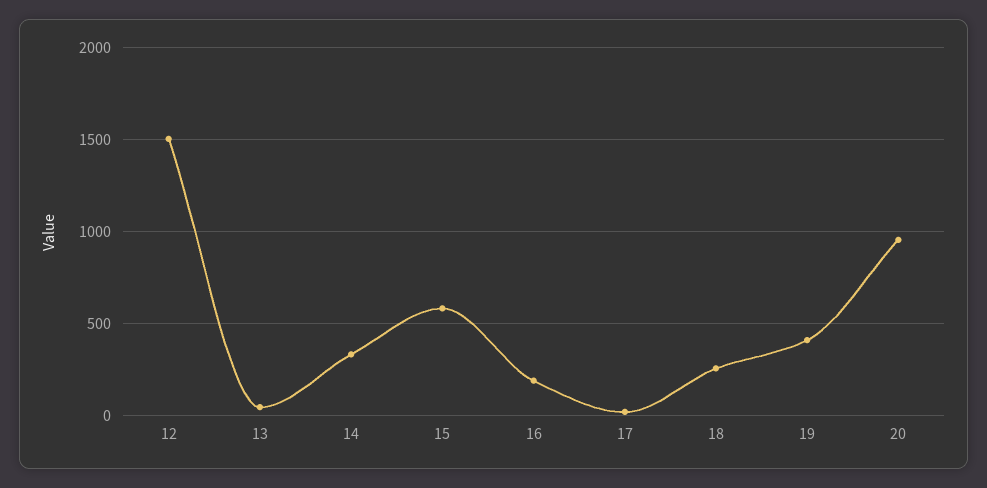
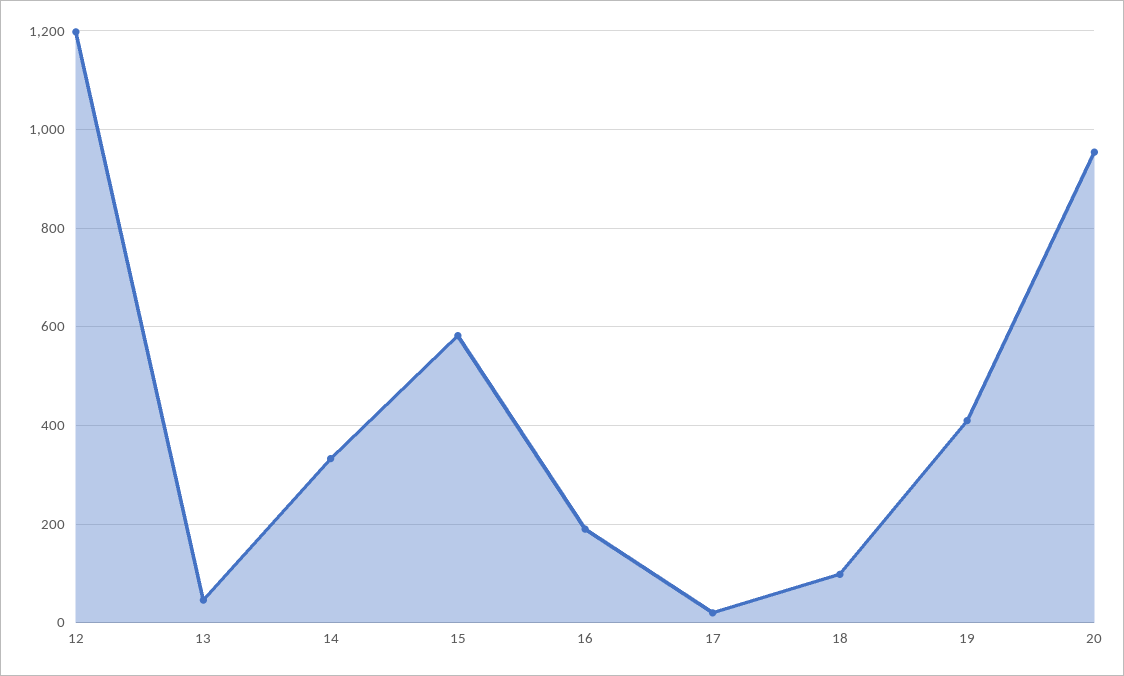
  {
-   "12": 1500,
+   "12": 1200,
    "13": 40,
    "14": 340,
    "15": 580,
    "16": 200,
    "17": 20,
-   "18": 250,
+   "18": 100,
    "19": 420,
    "20": 960
  }

